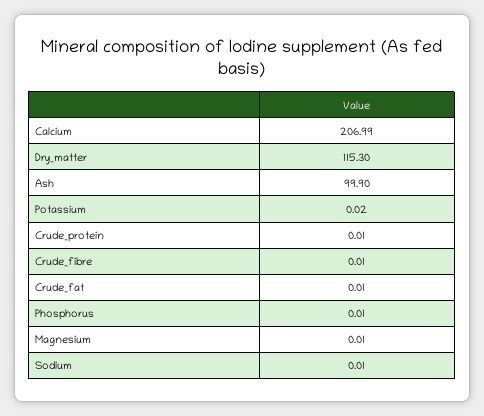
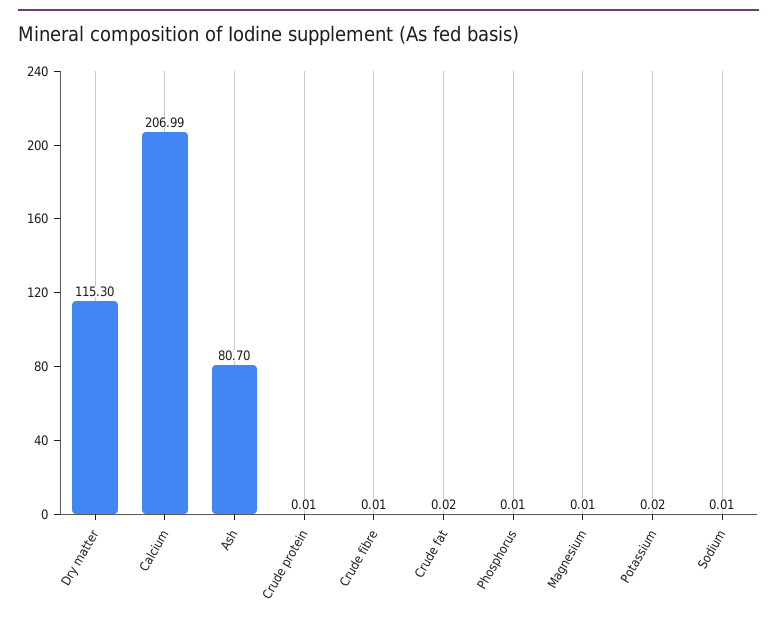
  {
    "Calcium": 206.99,
    "Dry_matter": 115.3,
-   "Ash": 99.9,
+   "Ash": 80.7,
    "Potassium": 0.02,
    "Crude_protein": 0.01,
    "Crude_fibre": 0.01,
-   "Crude_fat": 0.01,
+   "Crude_fat": 0.02,
    "Phosphorus": 0.01,
    "Magnesium": 0.01,
    "Sodium": 0.01
  }

